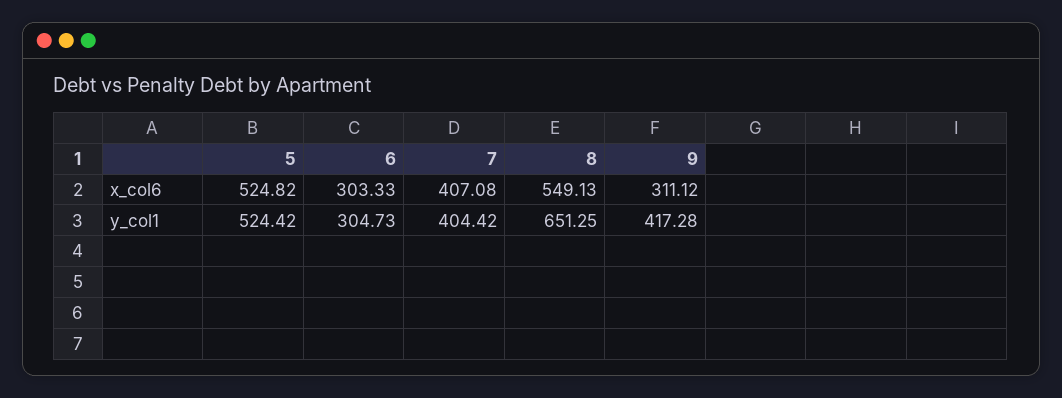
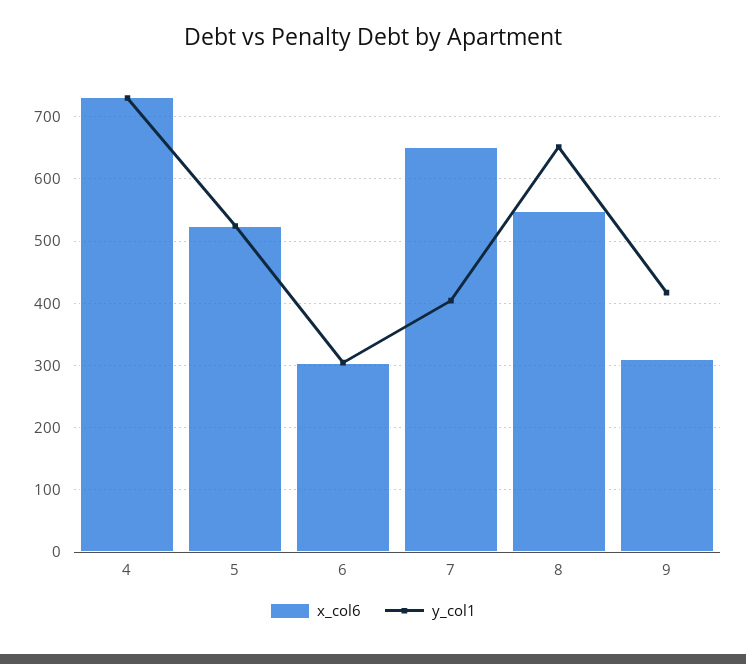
  {
    "x_col6": {
      "5": 524.82,
      "6": 303.33,
-     "7": 407.08,
+     "7": 650,
      "8": 549.13,
-     "9": 311.12
+     "9": 311.12,
+     "4": 730
    },
    "y_col1": {
      "5": 524.42,
      "6": 304.73,
      "7": 404.42,
      "8": 651.25,
-     "9": 417.28
+     "9": 417.28,
+     "4": 730
    }
  }

